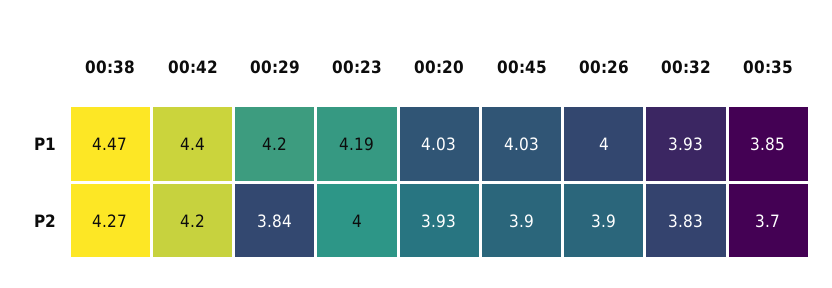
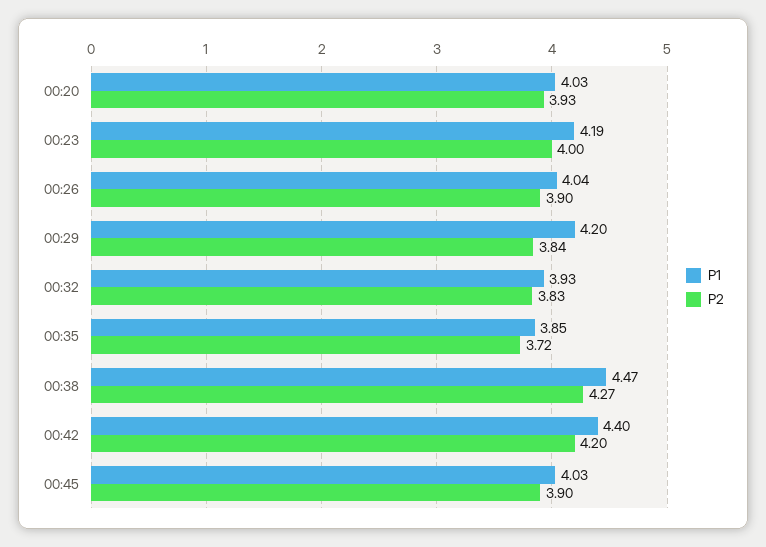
  {
    "P1": {
      "00:38": 4.47,
      "00:42": 4.4,
      "00:29": 4.2,
      "00:23": 4.19,
      "00:20": 4.03,
      "00:45": 4.03,
-     "00:26": 4,
+     "00:26": 4.04,
      "00:32": 3.93,
      "00:35": 3.85
    },
    "P2": {
      "00:38": 4.27,
      "00:42": 4.2,
      "00:29": 3.84,
      "00:23": 4,
      "00:20": 3.93,
      "00:45": 3.9,
      "00:26": 3.9,
      "00:32": 3.83,
-     "00:35": 3.7
+     "00:35": 3.72
    }
  }

